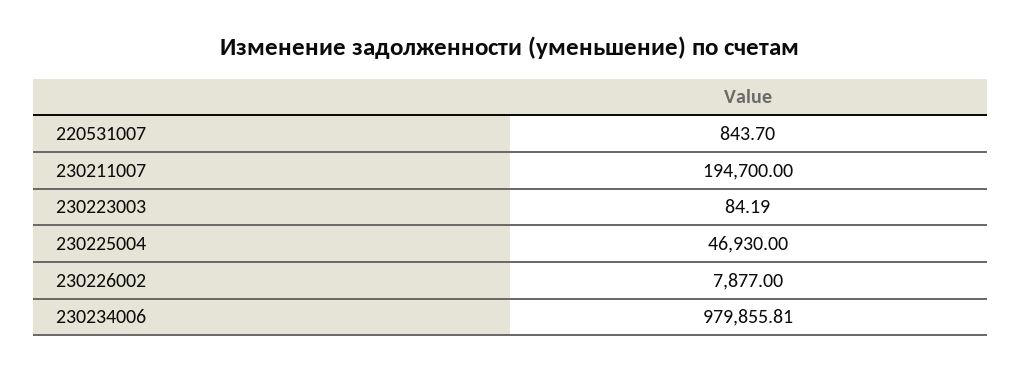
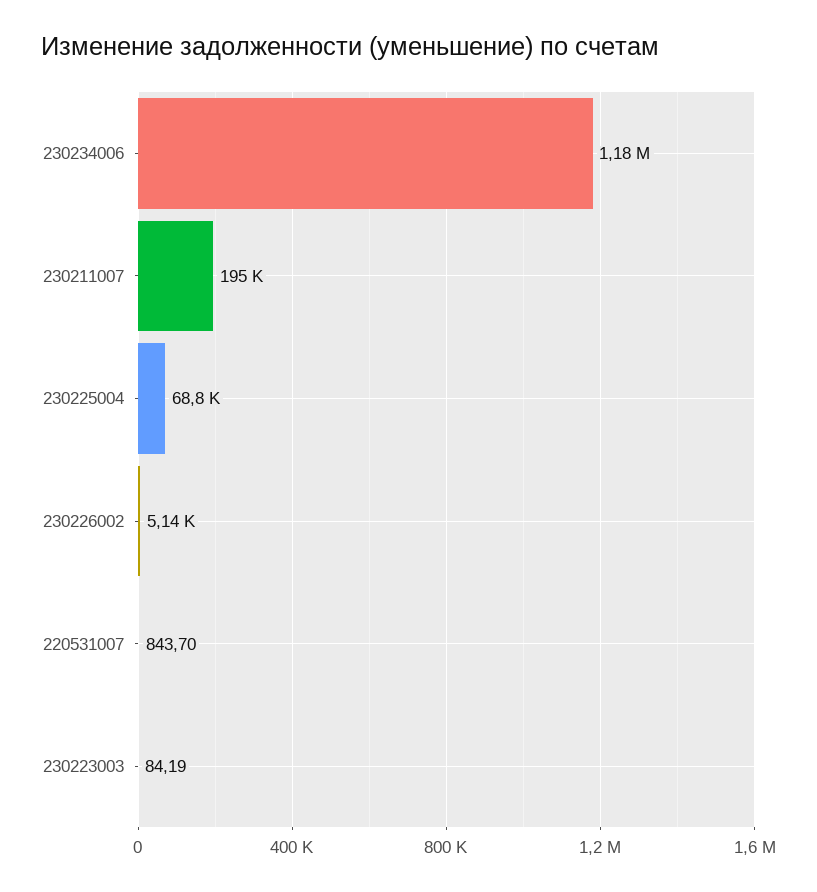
  {
    "220531007": 843.7,
    "230211007": 194700,
    "230223003": 84.19,
-   "230225004": 46930,
+   "230225004": 68800,
-   "230226002": 7877,
+   "230226002": 5140,
-   "230234006": 979855.81
+   "230234006": 1180000
  }

